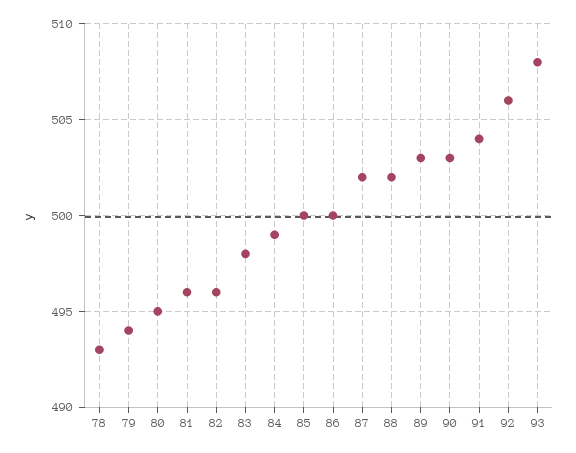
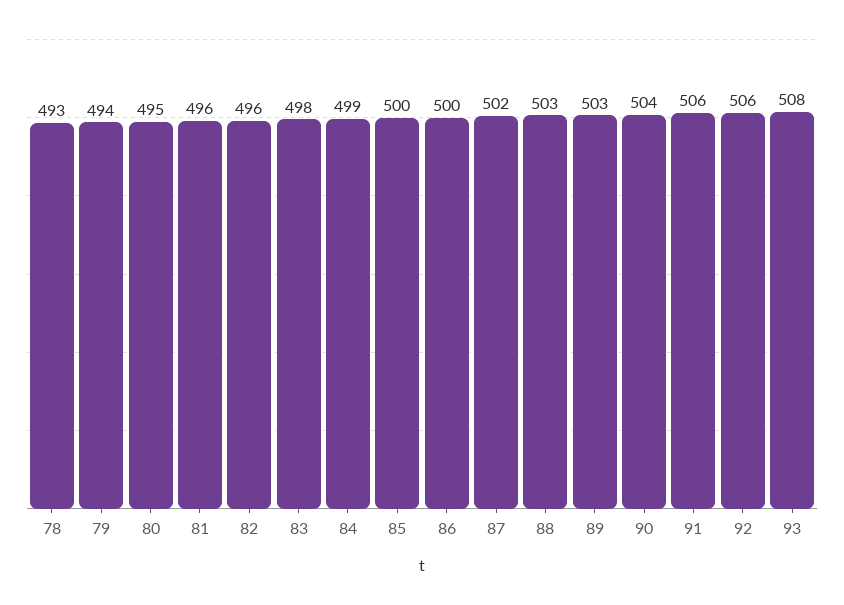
  {
    "78": 493,
    "79": 494,
    "80": 495,
    "81": 496,
    "82": 496,
    "83": 498,
    "84": 499,
    "85": 500,
    "86": 500,
    "87": 502,
-   "88": 502,
+   "88": 503,
    "89": 503,
-   "90": 503,
+   "90": 504,
-   "91": 504,
+   "91": 506,
    "92": 506,
    "93": 508
  }

